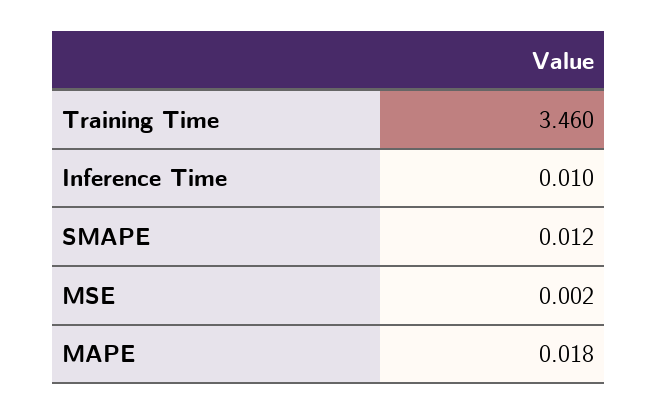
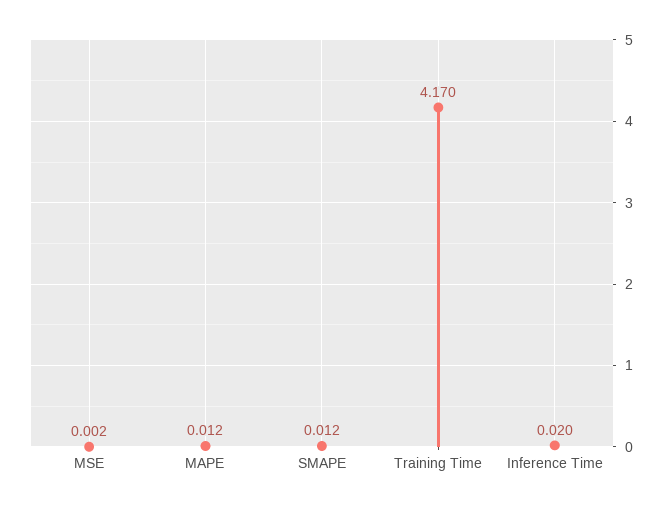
  {
-   "Training Time": 3.46,
+   "Training Time": 4.17,
-   "Inference Time": 0.01,
+   "Inference Time": 0.02,
    "SMAPE": 0.012,
    "MSE": 0.002,
-   "MAPE": 0.018
+   "MAPE": 0.012
  }

